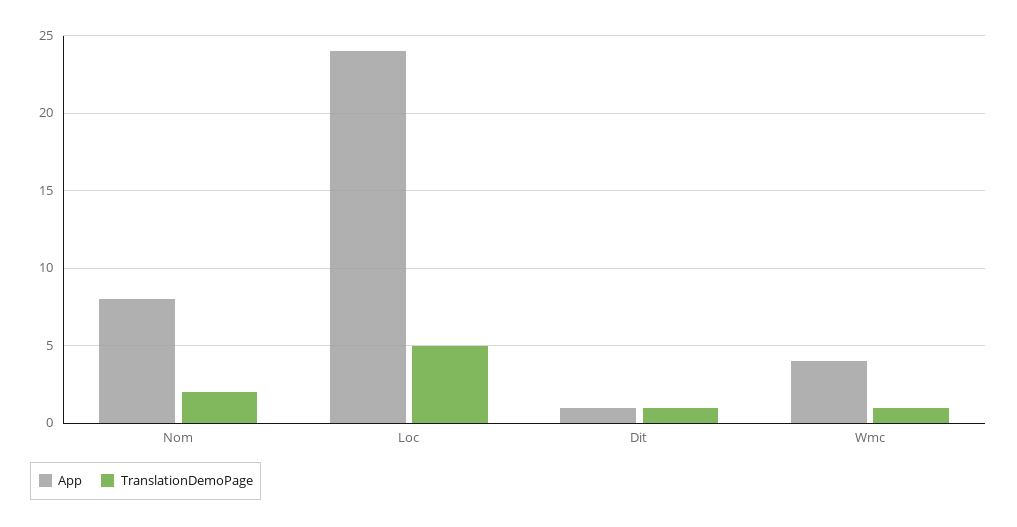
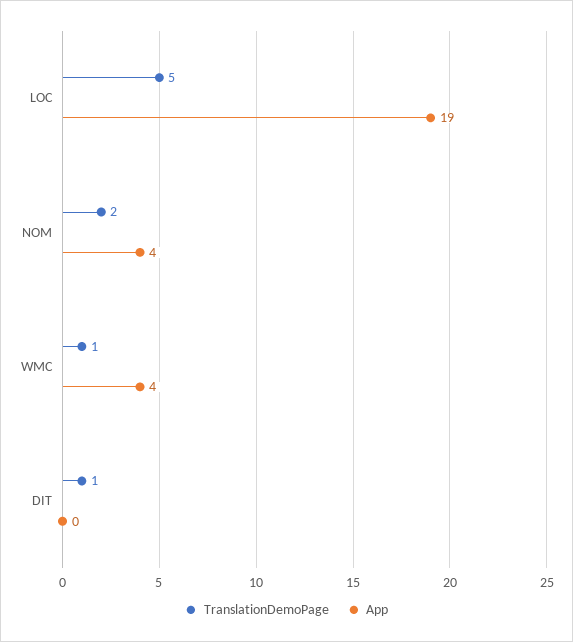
  {
    "App": {
-     "Nom": 8,
+     "Nom": 4,
-     "Loc": 24,
+     "Loc": 19,
-     "Dit": 1,
+     "Dit": 0,
      "Wmc": 4
    },
    "TranslationDemoPage": {
      "Nom": 2,
      "Loc": 5,
      "Dit": 1,
      "Wmc": 1
    }
  }

